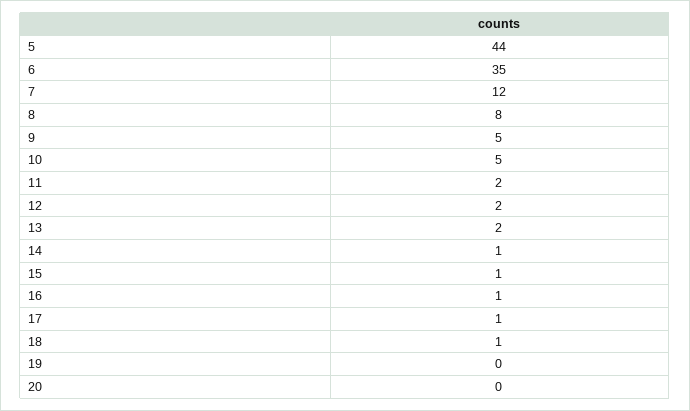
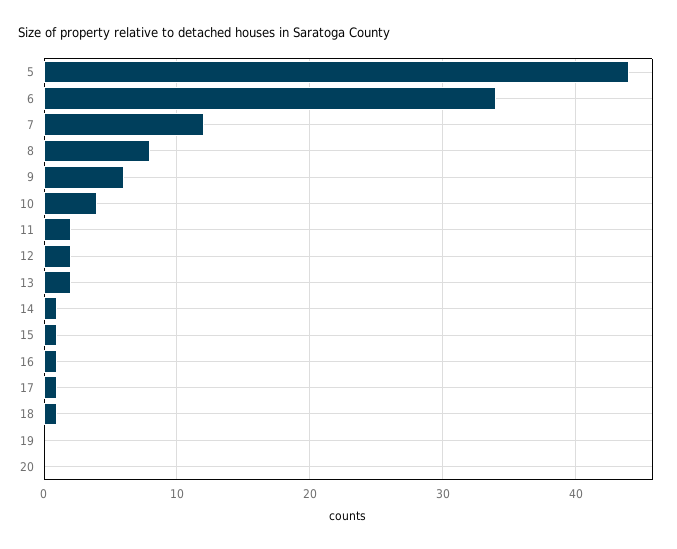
  {
    "5": 44,
-   "6": 35,
+   "6": 34,
    "7": 12,
    "8": 8,
-   "9": 5,
+   "9": 6,
-   "10": 5,
+   "10": 4,
    "11": 2,
    "12": 2,
    "13": 2,
    "14": 1,
    "15": 1,
    "16": 1,
    "17": 1,
    "18": 1,
    "19": 0,
    "20": 0
  }

